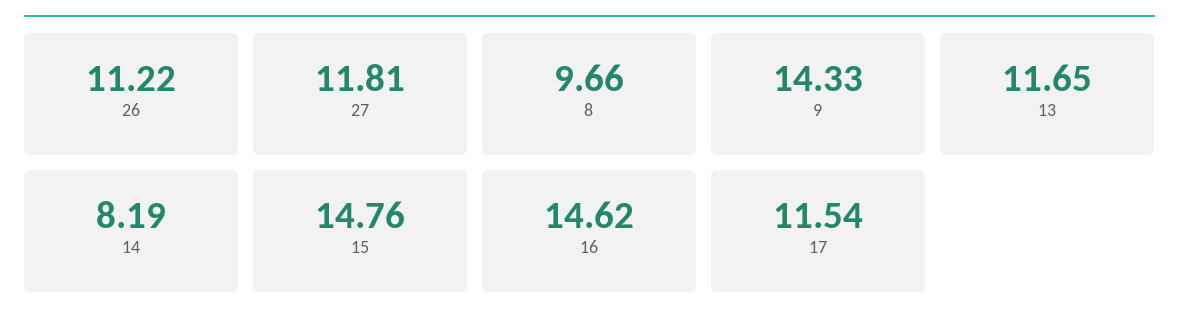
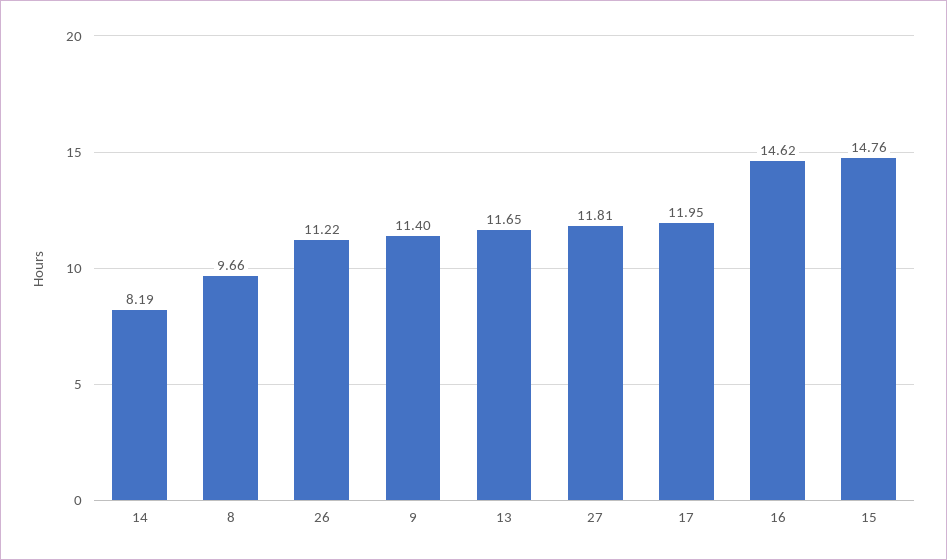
  {
    "26": 11.22,
    "27": 11.81,
    "8": 9.66,
-   "9": 14.33,
+   "9": 11.4,
    "13": 11.65,
    "14": 8.19,
    "15": 14.76,
    "16": 14.62,
-   "17": 11.54
+   "17": 11.95
  }

